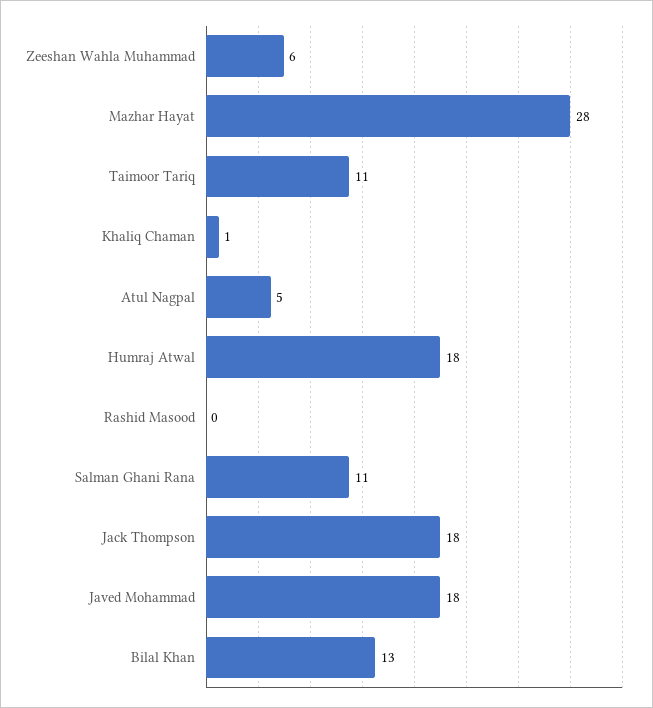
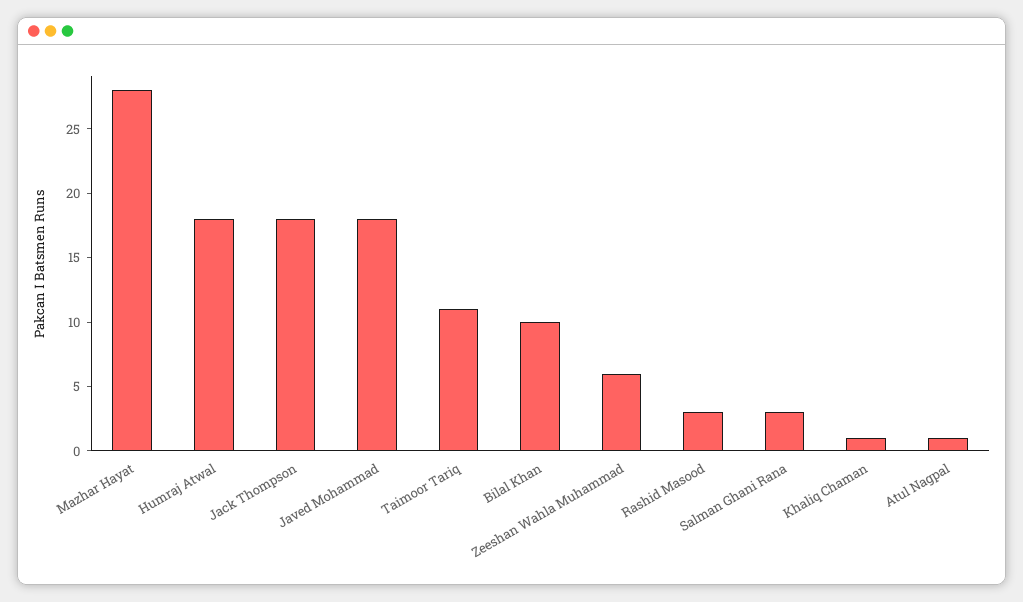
  {
    "Zeeshan Wahla Muhammad": 6,
    "Mazhar Hayat": 28,
    "Taimoor Tariq": 11,
    "Khaliq Chaman": 1,
-   "Atul Nagpal": 5,
+   "Atul Nagpal": 1,
    "Humraj Atwal": 18,
-   "Rashid Masood": 0,
+   "Rashid Masood": 3,
-   "Salman Ghani Rana": 11,
+   "Salman Ghani Rana": 3,
    "Jack Thompson": 18,
    "Javed Mohammad": 18,
-   "Bilal Khan": 13
+   "Bilal Khan": 10
  }

